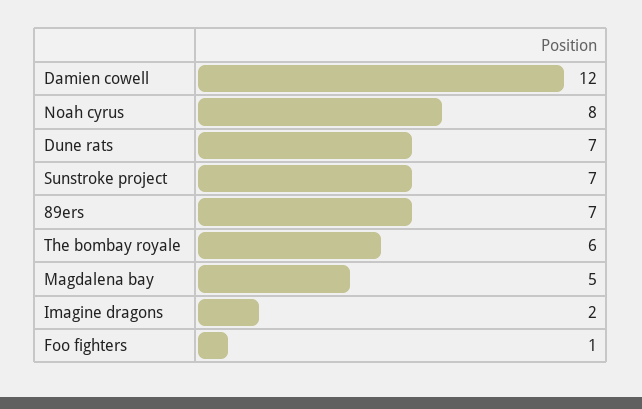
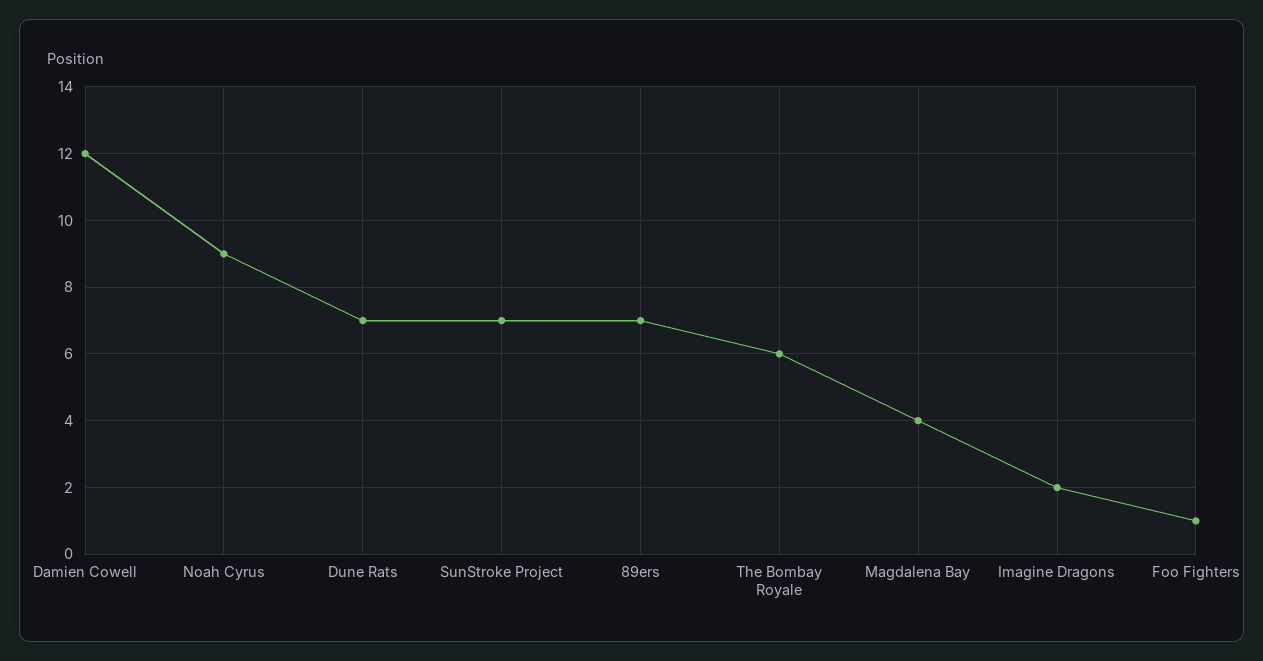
  {
    "Damien cowell": 12,
-   "Noah cyrus": 8,
+   "Noah cyrus": 9,
    "Dune rats": 7,
    "Sunstroke project": 7,
    "89ers": 7,
    "The bombay royale": 6,
-   "Magdalena bay": 5,
+   "Magdalena bay": 4,
    "Imagine dragons": 2,
    "Foo fighters": 1
  }

